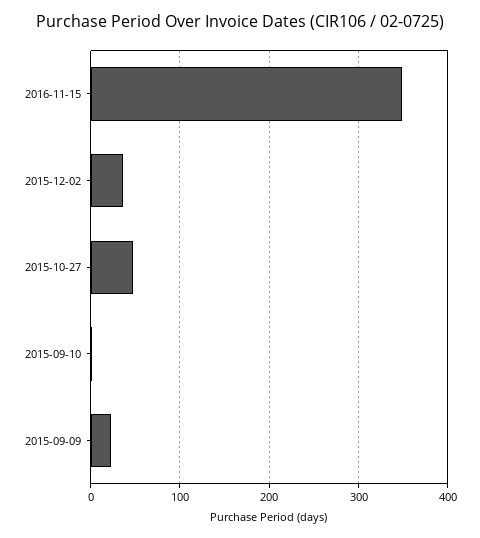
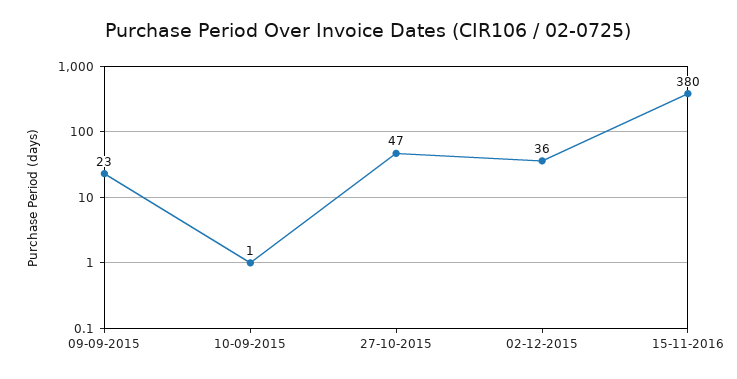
  {
-   "2016-11-15": 350,
+   "2016-11-15": 380,
    "2015-12-02": 36,
    "2015-10-27": 47,
    "2015-09-10": 1,
    "2015-09-09": 23
  }

